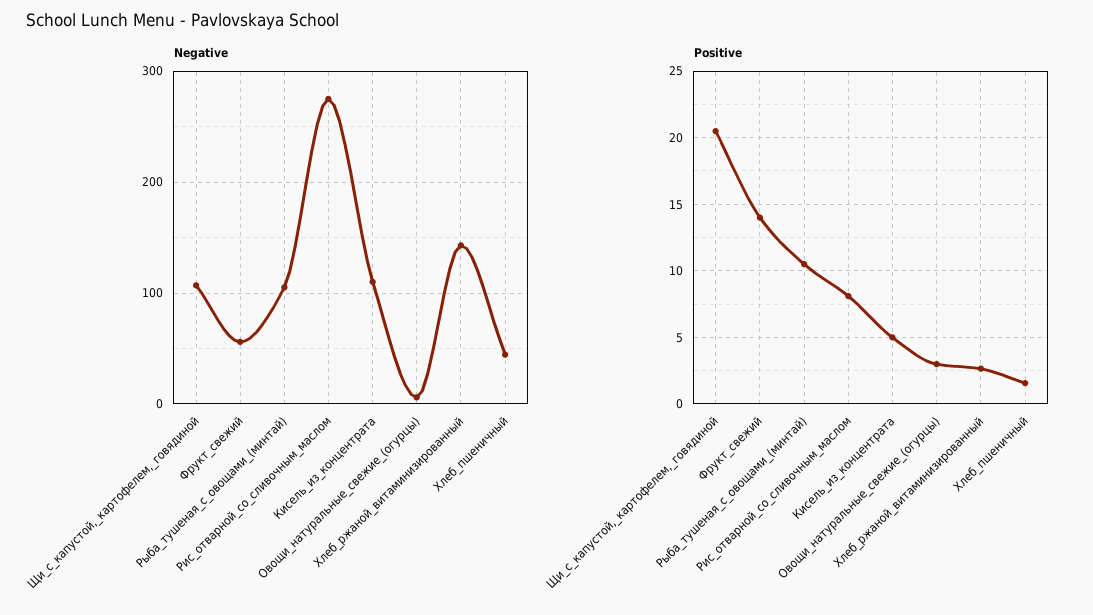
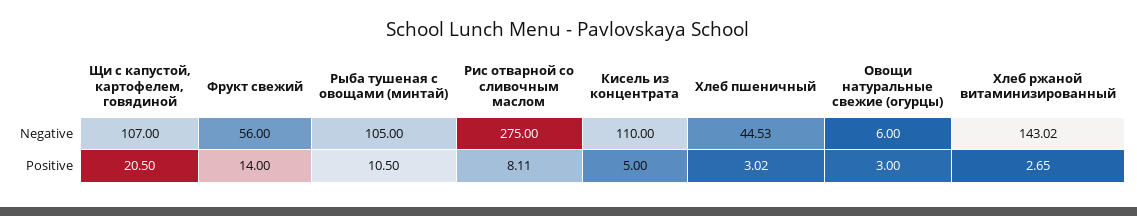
  {
    "Negative": {
      "Щи_с_капустой,_картофелем,_говядиной": 107,
      "Фрукт_свежий": 56,
      "Рыба_тушеная_с_овощами_(минтай)": 105,
      "Рис_отварной_со_сливочным_маслом": 275,
      "Кисель_из_концентрата": 110,
      "Овощи_натуральные_свежие_(огурцы)": 6,
      "Хлеб_ржаной_витаминизированный": 143.02,
      "Хлеб_пшеничный": 44.53
    },
    "Positive": {
      "Щи_с_капустой,_картофелем,_говядиной": 20.5,
      "Фрукт_свежий": 14,
      "Рыба_тушеная_с_овощами_(минтай)": 10.5,
      "Рис_отварной_со_сливочным_маслом": 8.11,
      "Кисель_из_концентрата": 5,
      "Овощи_натуральные_свежие_(огурцы)": 3,
      "Хлеб_ржаной_витаминизированный": 2.65,
-     "Хлеб_пшеничный": 1.5
+     "Хлеб_пшеничный": 3.02
    }
  }

